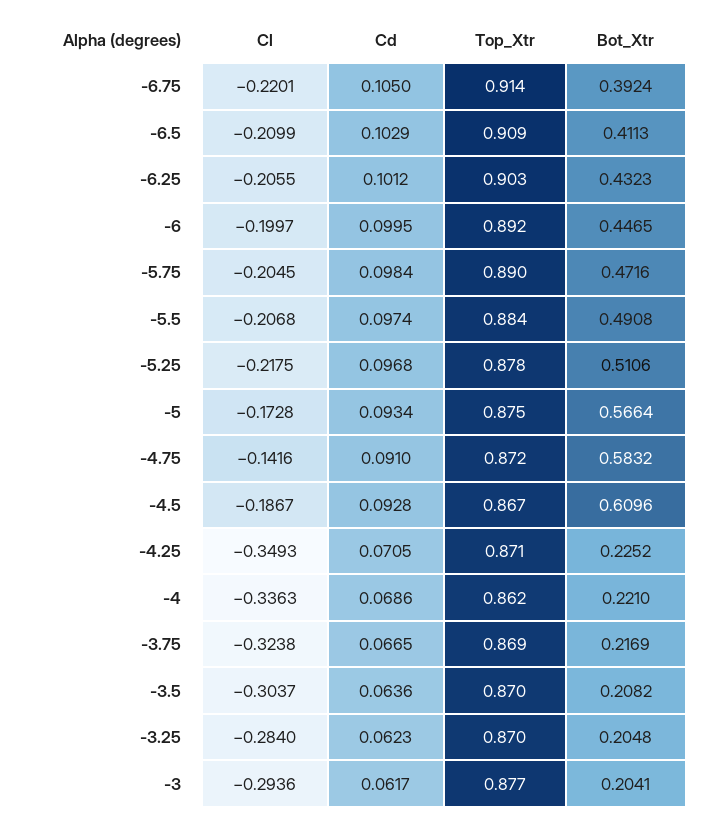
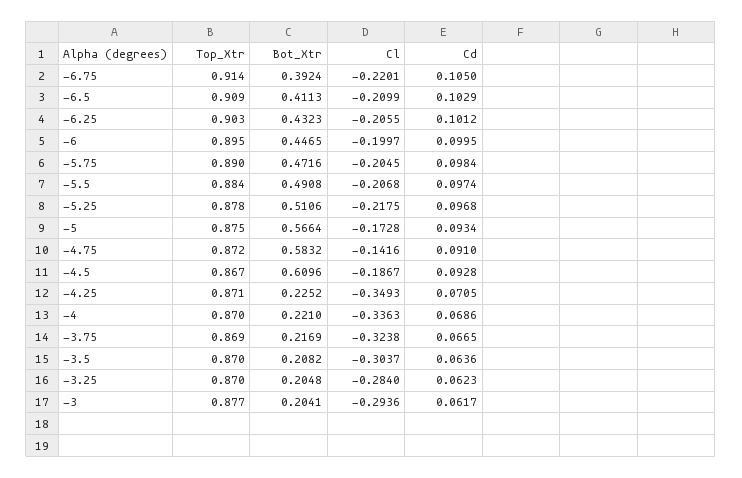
  {
    "Cl": {
      "-6.75": -0.2201,
      "-6.5": -0.2099,
      "-6.25": -0.2055,
      "-6": -0.1997,
      "-5.75": -0.2045,
      "-5.5": -0.2068,
      "-5.25": -0.2175,
      "-5": -0.1728,
      "-4.75": -0.1416,
      "-4.5": -0.1867,
      "-4.25": -0.3493,
      "-4": -0.3363,
      "-3.75": -0.3238,
      "-3.5": -0.3037,
      "-3.25": -0.284,
      "-3": -0.2936
    },
    "Cd": {
      "-6.75": 0.105,
      "-6.5": 0.1029,
      "-6.25": 0.1012,
      "-6": 0.0995,
      "-5.75": 0.0984,
      "-5.5": 0.0974,
      "-5.25": 0.0968,
      "-5": 0.0934,
      "-4.75": 0.091,
      "-4.5": 0.0928,
      "-4.25": 0.0705,
      "-4": 0.0686,
      "-3.75": 0.0665,
      "-3.5": 0.0636,
      "-3.25": 0.0623,
      "-3": 0.0617
    },
    "Top_Xtr": {
      "-6.75": 0.914,
      "-6.5": 0.909,
      "-6.25": 0.903,
-     "-6": 0.892,
+     "-6": 0.895,
      "-5.75": 0.89,
      "-5.5": 0.884,
      "-5.25": 0.878,
      "-5": 0.875,
      "-4.75": 0.872,
      "-4.5": 0.867,
      "-4.25": 0.871,
-     "-4": 0.862,
+     "-4": 0.87,
      "-3.75": 0.869,
      "-3.5": 0.87,
      "-3.25": 0.87,
      "-3": 0.877
    },
    "Bot_Xtr": {
      "-6.75": 0.3924,
      "-6.5": 0.4113,
      "-6.25": 0.4323,
      "-6": 0.4465,
      "-5.75": 0.4716,
      "-5.5": 0.4908,
      "-5.25": 0.5106,
      "-5": 0.5664,
      "-4.75": 0.5832,
      "-4.5": 0.6096,
      "-4.25": 0.2252,
      "-4": 0.221,
      "-3.75": 0.2169,
      "-3.5": 0.2082,
      "-3.25": 0.2048,
      "-3": 0.2041
    }
  }

